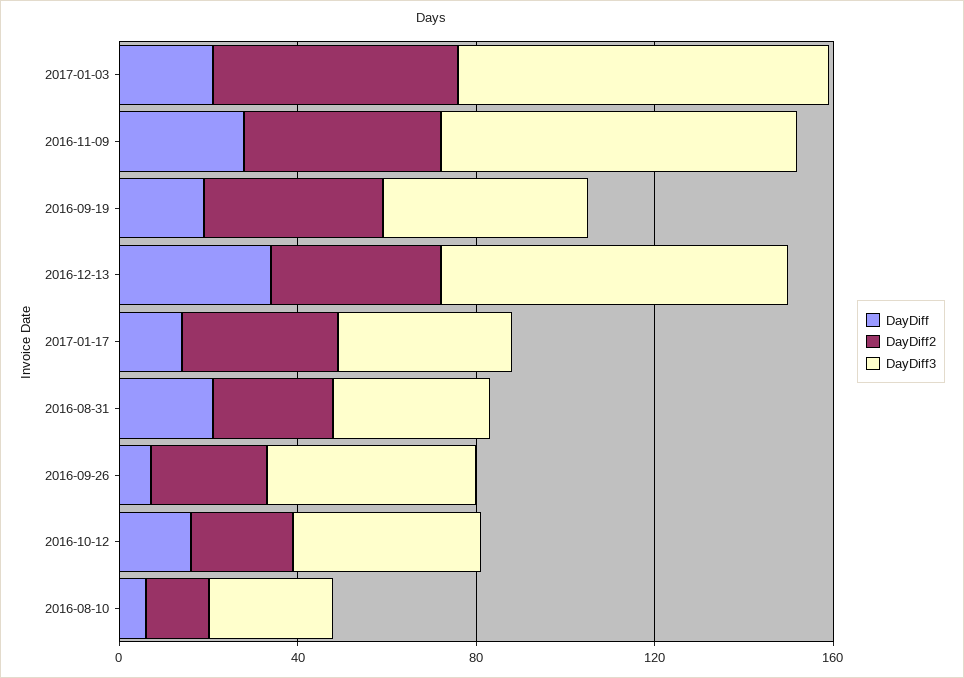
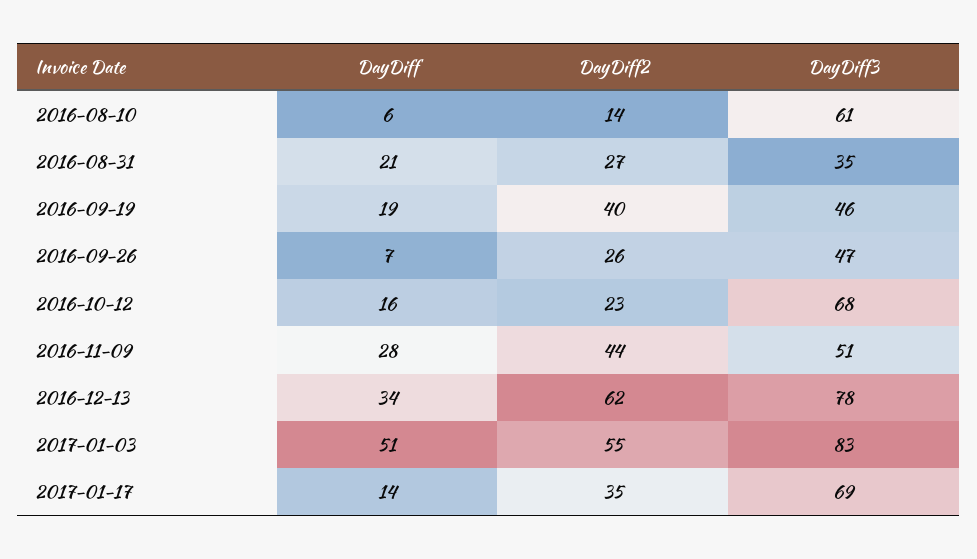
  {
    "DayDiff": {
-     "2017-01-03": 20,
+     "2017-01-03": 51,
      "2016-11-09": 28,
      "2016-09-19": 19,
      "2016-12-13": 34,
      "2017-01-17": 14,
      "2016-08-31": 21,
      "2016-09-26": 7,
      "2016-10-12": 16,
      "2016-08-10": 6
    },
    "DayDiff2": {
      "2017-01-03": 55,
      "2016-11-09": 44,
      "2016-09-19": 40,
-     "2016-12-13": 40,
+     "2016-12-13": 62,
      "2017-01-17": 35,
      "2016-08-31": 27,
      "2016-09-26": 26,
      "2016-10-12": 23,
      "2016-08-10": 14
    },
    "DayDiff3": {
      "2017-01-03": 83,
-     "2016-11-09": 80,
+     "2016-11-09": 51,
      "2016-09-19": 46,
      "2016-12-13": 78,
-     "2017-01-17": 40,
+     "2017-01-17": 69,
      "2016-08-31": 35,
      "2016-09-26": 47,
-     "2016-10-12": 40,
+     "2016-10-12": 68,
-     "2016-08-10": 30
+     "2016-08-10": 61
    }
  }

